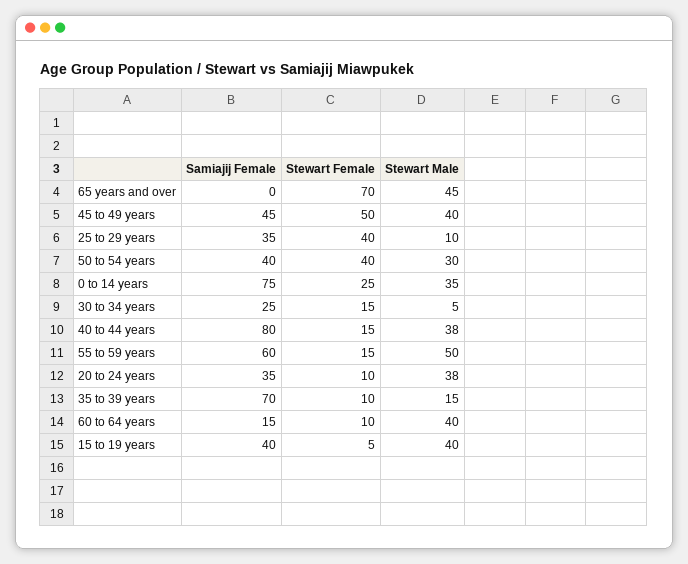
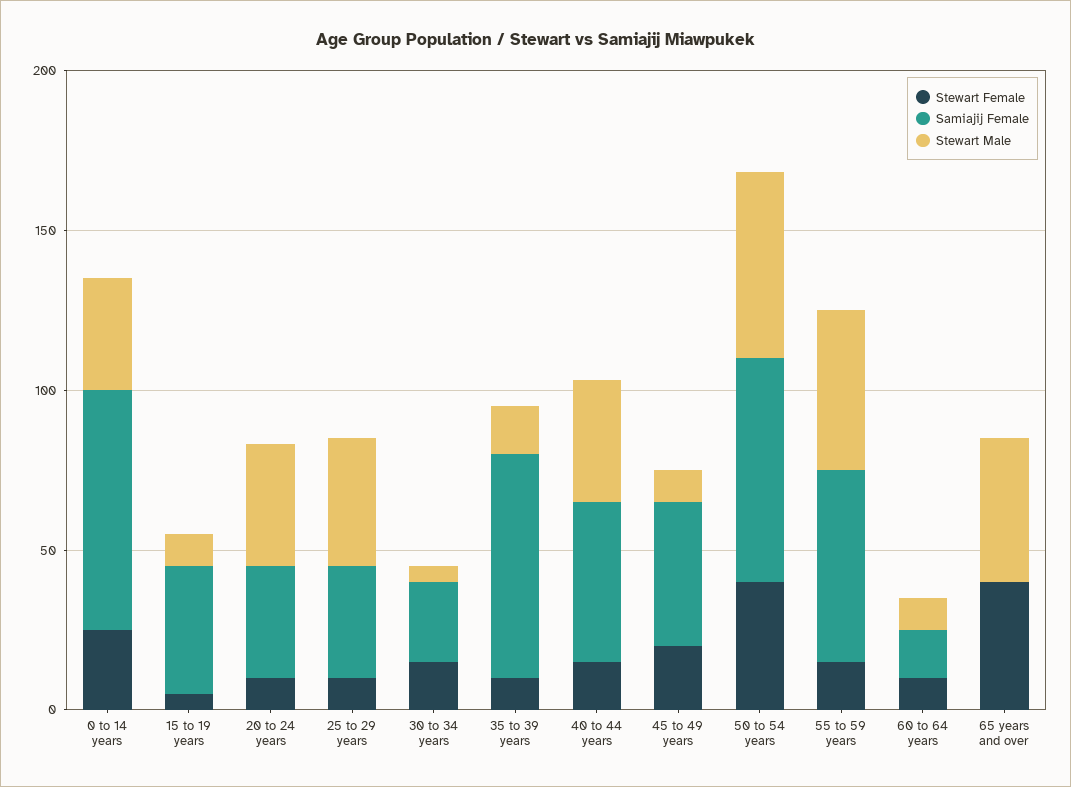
  {
    "Samiajij Female": {
      "65 years and over": 0,
      "45 to 49 years": 45,
      "25 to 29 years": 35,
-     "50 to 54 years": 40,
+     "50 to 54 years": 70,
      "0 to 14 years": 75,
      "30 to 34 years": 25,
-     "40 to 44 years": 80,
+     "40 to 44 years": 50,
      "55 to 59 years": 60,
      "20 to 24 years": 35,
      "35 to 39 years": 70,
      "60 to 64 years": 15,
      "15 to 19 years": 40
    },
    "Stewart Female": {
-     "65 years and over": 70,
+     "65 years and over": 40,
-     "45 to 49 years": 50,
+     "45 to 49 years": 20,
-     "25 to 29 years": 40,
+     "25 to 29 years": 10,
      "50 to 54 years": 40,
      "0 to 14 years": 25,
      "30 to 34 years": 15,
      "40 to 44 years": 15,
      "55 to 59 years": 15,
      "20 to 24 years": 10,
      "35 to 39 years": 10,
      "60 to 64 years": 10,
      "15 to 19 years": 5
    },
    "Stewart Male": {
      "65 years and over": 45,
-     "45 to 49 years": 40,
+     "45 to 49 years": 10,
-     "25 to 29 years": 10,
+     "25 to 29 years": 40,
-     "50 to 54 years": 30,
+     "50 to 54 years": 60,
      "0 to 14 years": 35,
      "30 to 34 years": 5,
      "40 to 44 years": 38,
      "55 to 59 years": 50,
      "20 to 24 years": 38,
      "35 to 39 years": 15,
-     "60 to 64 years": 40,
+     "60 to 64 years": 10,
-     "15 to 19 years": 40
+     "15 to 19 years": 10
    }
  }

